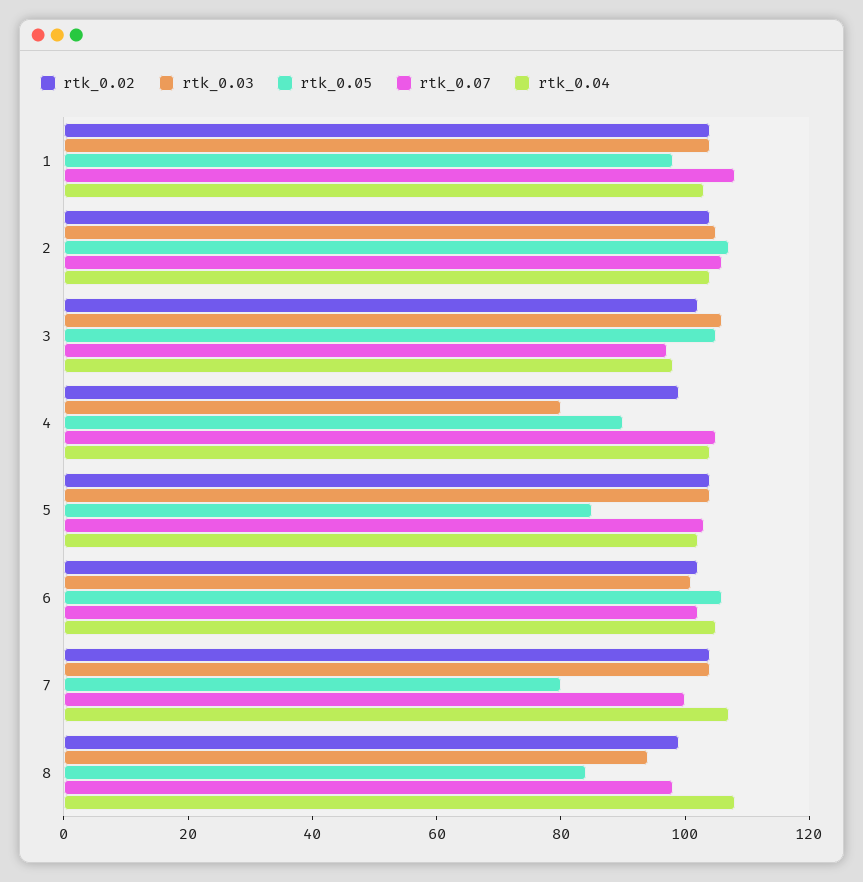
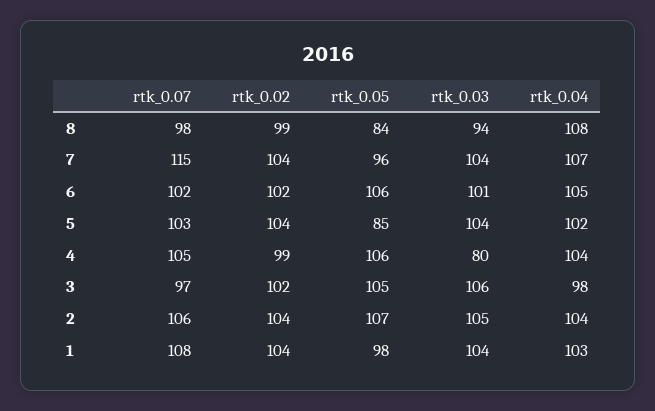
  {
    "rtk_0.02": {
      "1": 104,
      "2": 104,
      "3": 102,
      "4": 99,
      "5": 104,
      "6": 102,
      "7": 104,
      "8": 99
    },
    "rtk_0.03": {
      "1": 104,
      "2": 105,
      "3": 106,
      "4": 80,
      "5": 104,
      "6": 101,
      "7": 104,
      "8": 94
    },
    "rtk_0.05": {
      "1": 98,
      "2": 107,
      "3": 105,
-     "4": 90,
+     "4": 106,
      "5": 85,
      "6": 106,
-     "7": 80,
+     "7": 96,
      "8": 84
    },
    "rtk_0.07": {
      "1": 108,
      "2": 106,
      "3": 97,
      "4": 105,
      "5": 103,
      "6": 102,
-     "7": 100,
+     "7": 115,
      "8": 98
    },
    "rtk_0.04": {
      "1": 103,
      "2": 104,
      "3": 98,
      "4": 104,
      "5": 102,
      "6": 105,
      "7": 107,
      "8": 108
    }
  }

